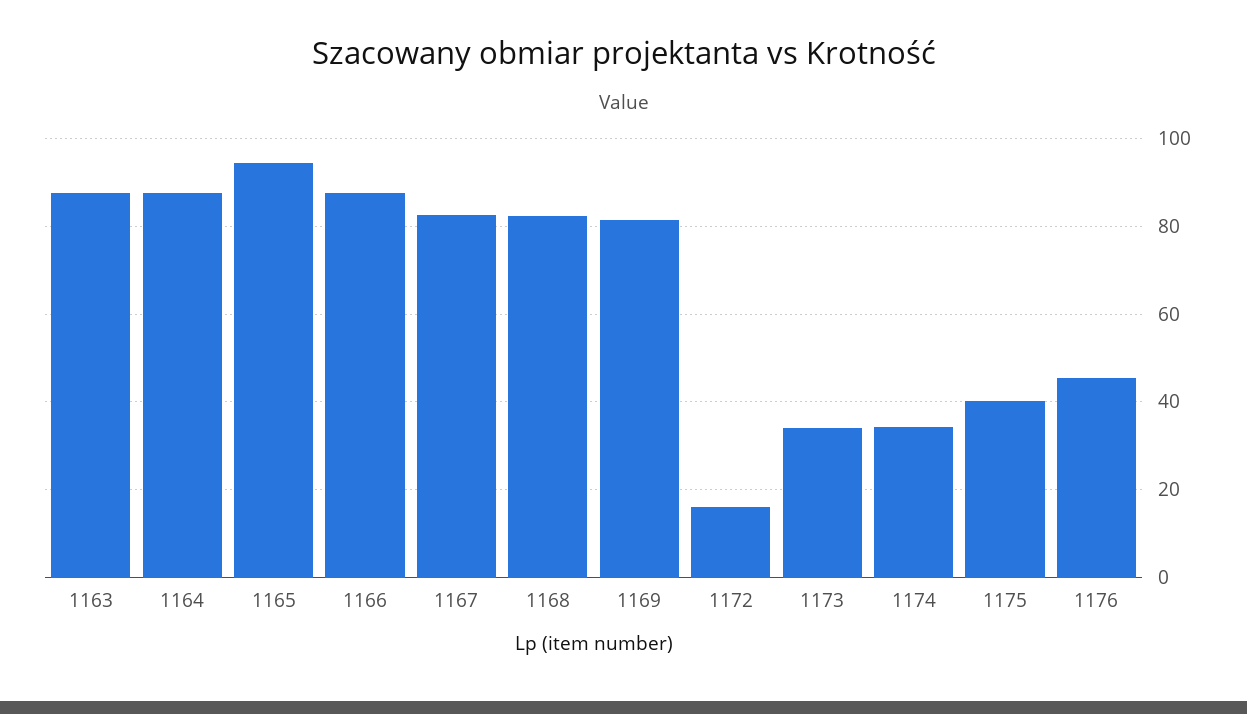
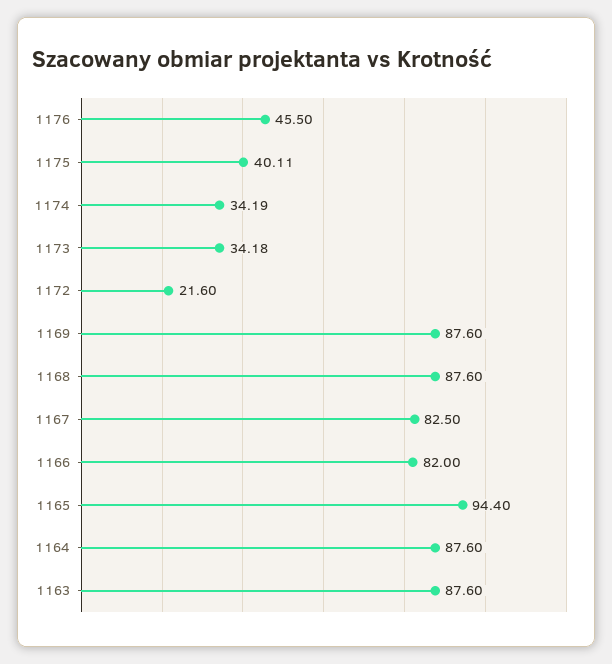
  {
    "1163": 87.6,
    "1164": 87.6,
    "1165": 94.4,
-   "1166": 88,
+   "1166": 82,
    "1167": 82.5,
-   "1168": 82,
+   "1168": 87.6,
-   "1169": 82,
+   "1169": 87.6,
-   "1172": 16,
+   "1172": 21.6,
    "1173": 34.18,
    "1174": 34.19,
    "1175": 40.11,
    "1176": 45.5
  }

